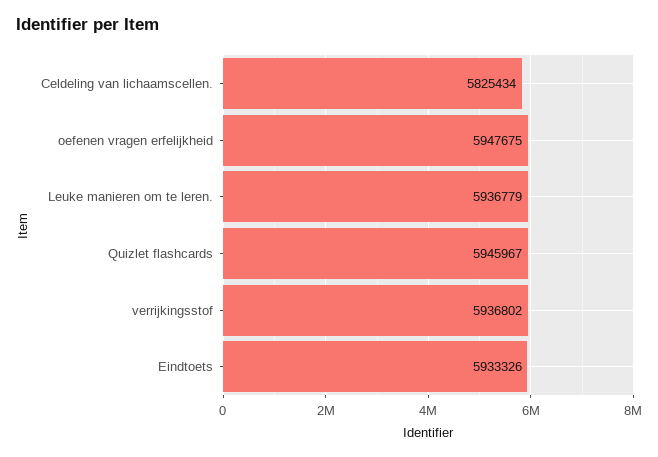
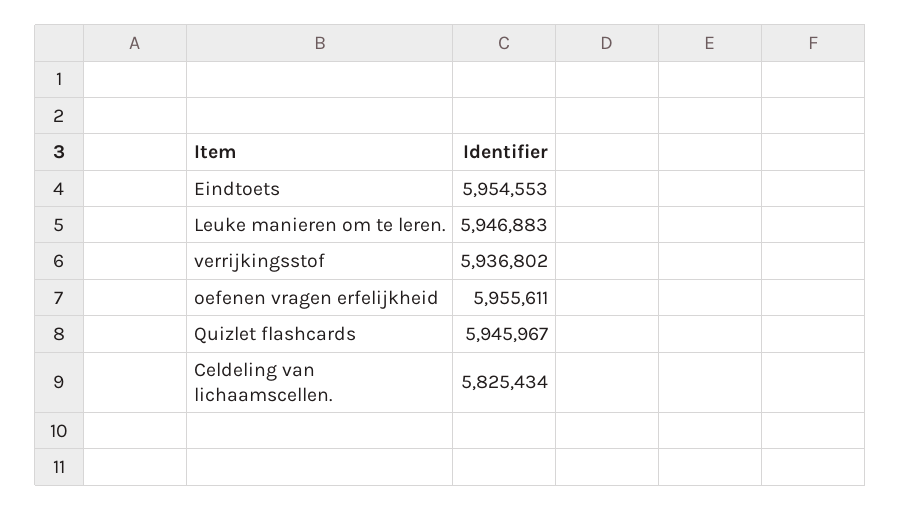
  {
    "Celdeling van lichaamscellen.": 5825434,
-   "oefenen vragen erfelijkheid": 5947675,
+   "oefenen vragen erfelijkheid": 5955611,
-   "Leuke manieren om te leren.": 5936779,
+   "Leuke manieren om te leren.": 5946883,
    "Quizlet flashcards": 5945967,
    "verrijkingsstof": 5936802,
-   "Eindtoets": 5933326
+   "Eindtoets": 5954553
  }

